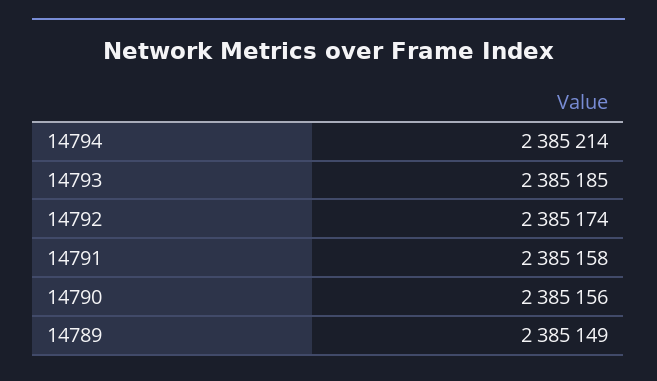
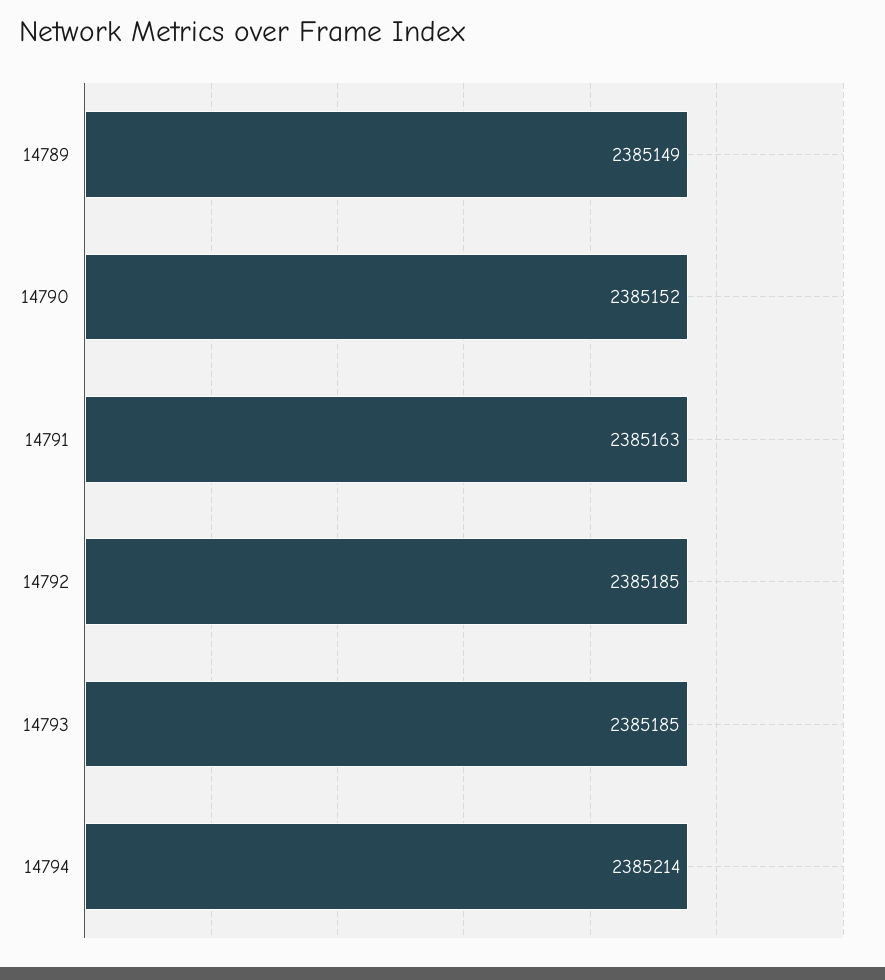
  {
    "14794": 2385214,
    "14793": 2385185,
-   "14792": 2385174,
+   "14792": 2385185,
-   "14791": 2385158,
+   "14791": 2385163,
-   "14790": 2385156,
+   "14790": 2385152,
    "14789": 2385149
  }

